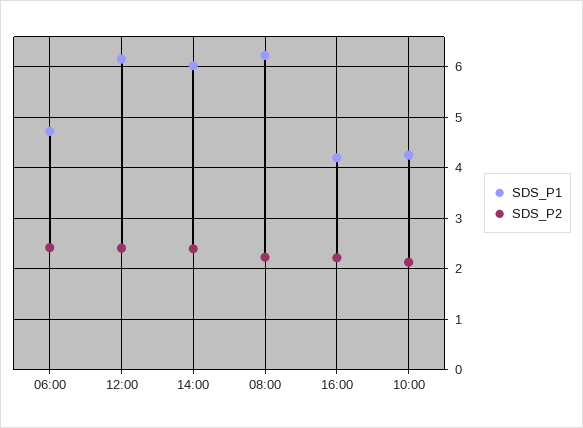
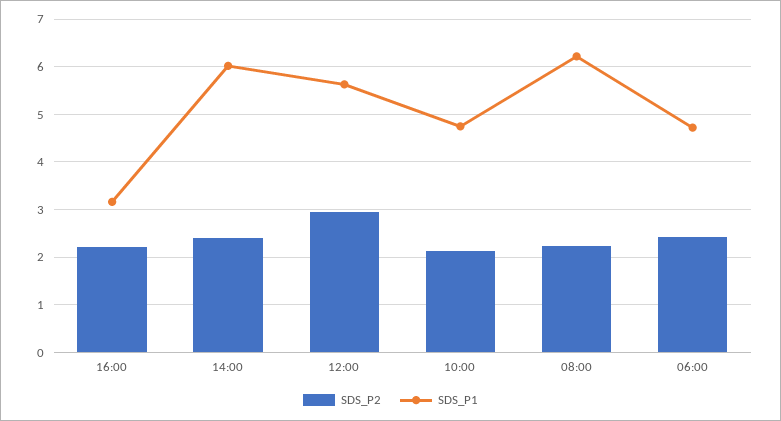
  {
    "SDS_P1": {
      "06:00": 4.8,
-     "12:00": 6.2,
+     "12:00": 5.6,
      "14:00": 6,
      "08:00": 6.2,
-     "16:00": 4.2,
+     "16:00": 3.2,
-     "10:00": 4.2
+     "10:00": 4.8
    },
    "SDS_P2": {
      "06:00": 2.4,
-     "12:00": 2.4,
+     "12:00": 3,
      "14:00": 2.4,
      "08:00": 2.2,
      "16:00": 2.2,
      "10:00": 2.2
    }
  }

